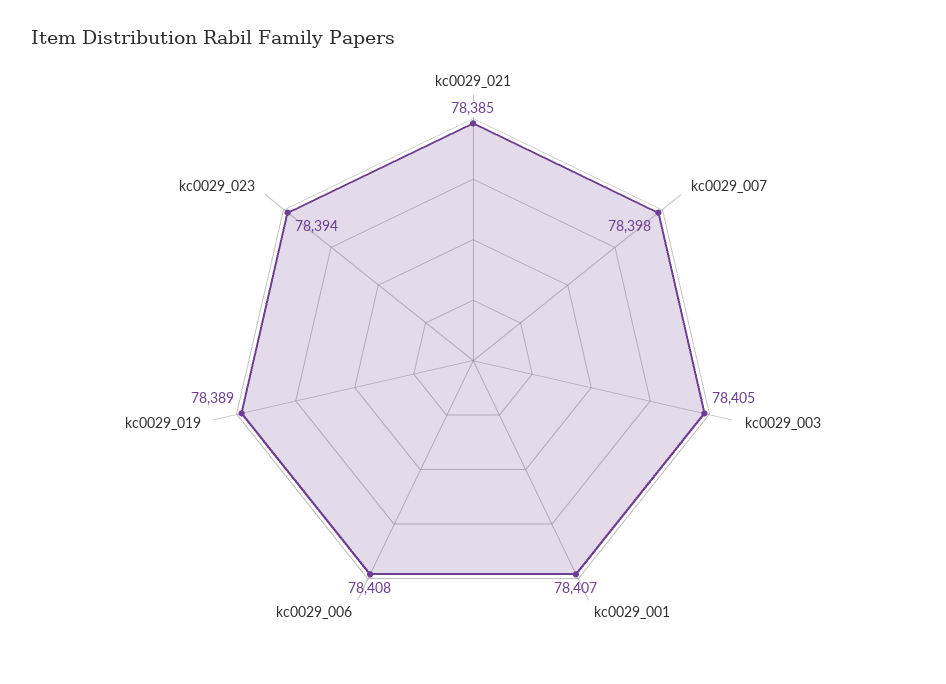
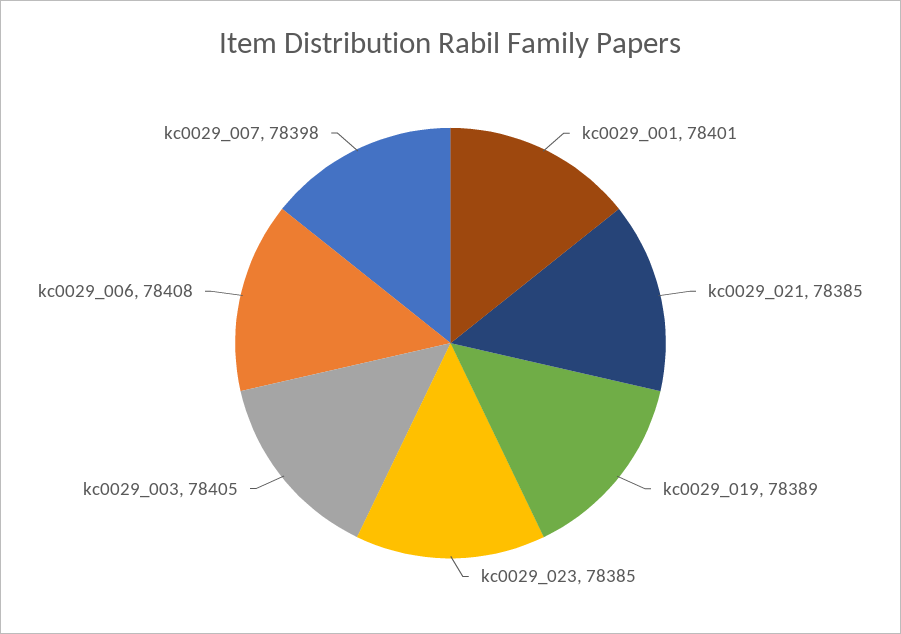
  {
    "kc0029_021": 78385,
    "kc0029_007": 78398,
    "kc0029_003": 78405,
-   "kc0029_001": 78407,
+   "kc0029_001": 78401,
    "kc0029_006": 78408,
    "kc0029_019": 78389,
-   "kc0029_023": 78394
+   "kc0029_023": 78385
  }

